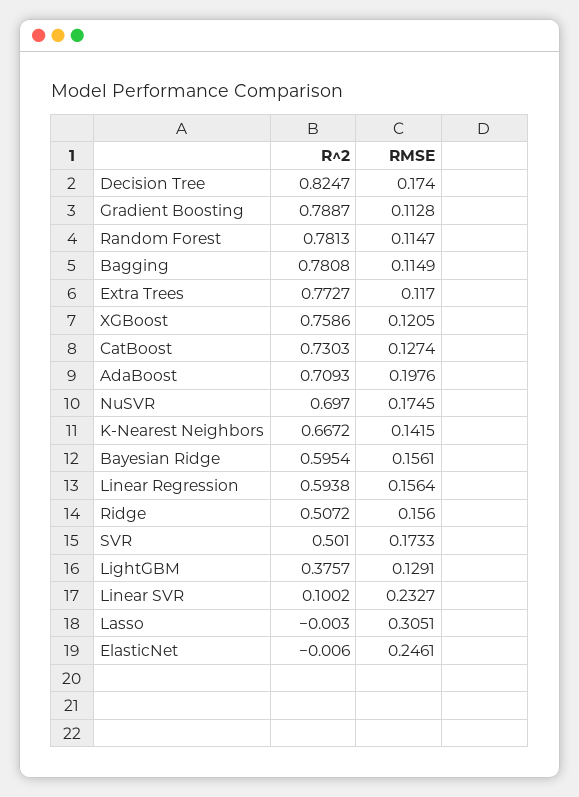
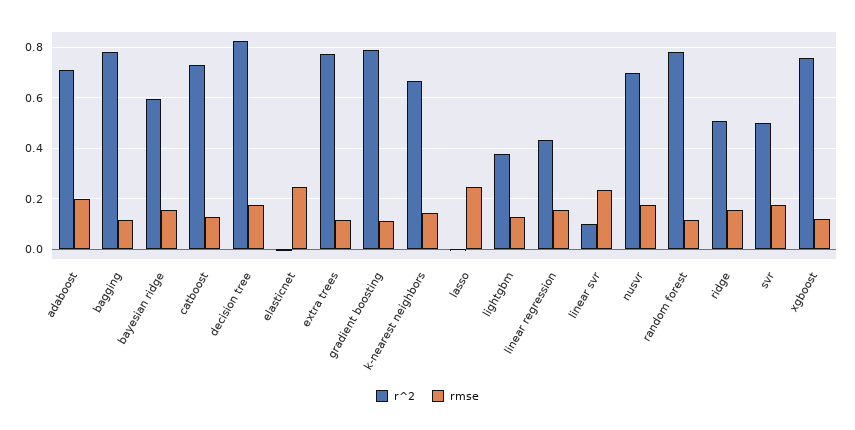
  {
    "R^2": {
      "Decision Tree": 0.8247,
      "Gradient Boosting": 0.7887,
      "Random Forest": 0.7813,
      "Bagging": 0.7808,
      "Extra Trees": 0.7727,
      "XGBoost": 0.7586,
      "CatBoost": 0.7303,
      "AdaBoost": 0.7093,
      "NuSVR": 0.697,
      "K-Nearest Neighbors": 0.6672,
      "Bayesian Ridge": 0.5954,
-     "Linear Regression": 0.5938,
+     "Linear Regression": 0.425,
      "Ridge": 0.5072,
      "SVR": 0.501,
      "LightGBM": 0.3757,
      "Linear SVR": 0.1002,
      "Lasso": -0.003,
      "ElasticNet": -0.006
    },
    "RMSE": {
      "Decision Tree": 0.174,
      "Gradient Boosting": 0.1128,
      "Random Forest": 0.1147,
      "Bagging": 0.1149,
      "Extra Trees": 0.117,
      "XGBoost": 0.1205,
      "CatBoost": 0.1274,
      "AdaBoost": 0.1976,
      "NuSVR": 0.1745,
      "K-Nearest Neighbors": 0.1415,
      "Bayesian Ridge": 0.1561,
      "Linear Regression": 0.1564,
      "Ridge": 0.156,
      "SVR": 0.1733,
      "LightGBM": 0.1291,
      "Linear SVR": 0.2327,
-     "Lasso": 0.3051,
+     "Lasso": 0.25,
      "ElasticNet": 0.2461
    }
  }

